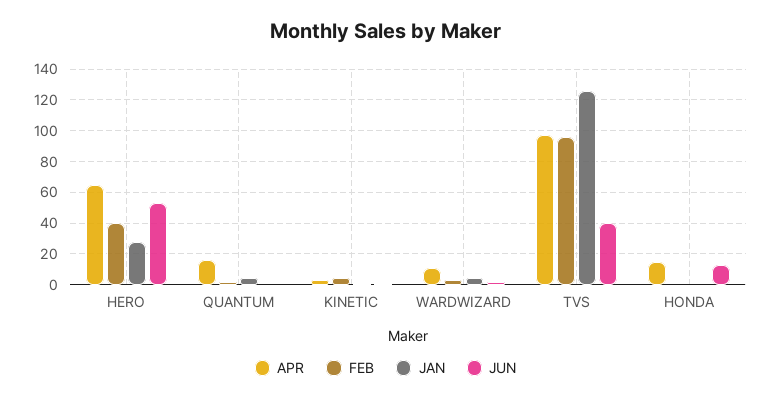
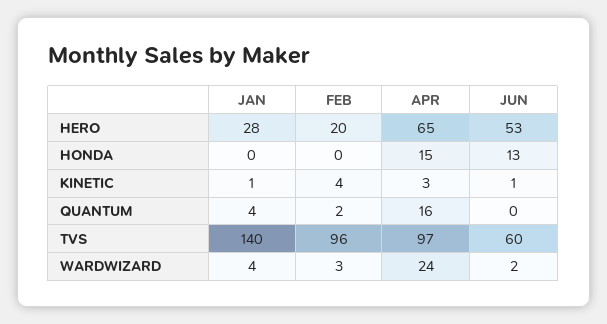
  {
    "APR": {
      "HERO": 65,
      "QUANTUM": 16,
      "KINETIC": 3,
-     "WARDWIZARD": 10,
+     "WARDWIZARD": 24,
      "TVS": 97,
      "HONDA": 15
    },
    "FEB": {
-     "HERO": 40,
+     "HERO": 20,
      "QUANTUM": 2,
      "KINETIC": 4,
      "WARDWIZARD": 3,
      "TVS": 96,
      "HONDA": 0
    },
    "JAN": {
      "HERO": 28,
      "QUANTUM": 4,
      "KINETIC": 1,
      "WARDWIZARD": 4,
-     "TVS": 125,
+     "TVS": 140,
      "HONDA": 0
    },
    "JUN": {
      "HERO": 53,
      "QUANTUM": 0,
      "KINETIC": 1,
      "WARDWIZARD": 2,
-     "TVS": 40,
+     "TVS": 60,
      "HONDA": 13
    }
  }

